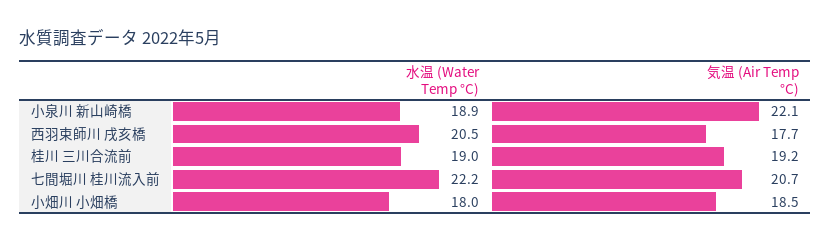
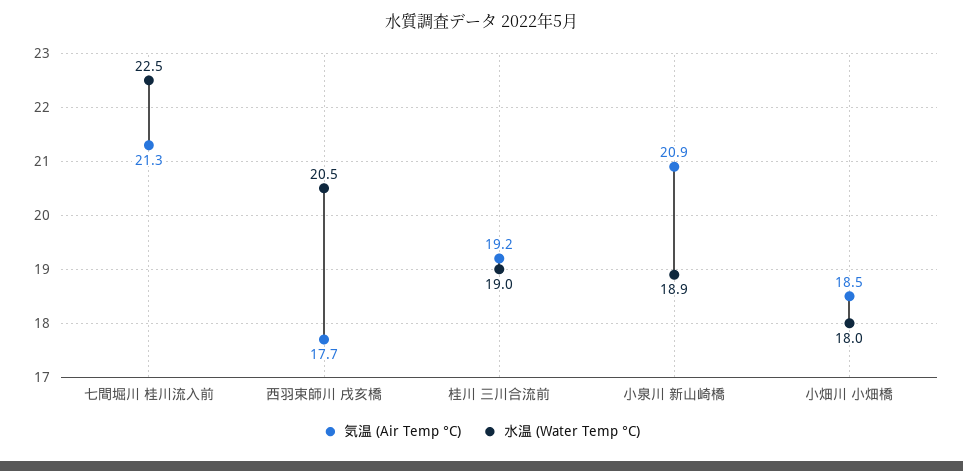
  {
    "水温 (Water Temp °C)": {
      "小泉川 新山崎橋": 18.9,
      "西羽束師川 戌亥橋": 20.5,
      "桂川 三川合流前": 19,
-     "七間堀川 桂川流入前": 22.2,
+     "七間堀川 桂川流入前": 22.5,
      "小畑川 小畑橋": 18
    },
    "気温 (Air Temp °C)": {
-     "小泉川 新山崎橋": 22.1,
+     "小泉川 新山崎橋": 20.9,
      "西羽束師川 戌亥橋": 17.7,
      "桂川 三川合流前": 19.2,
-     "七間堀川 桂川流入前": 20.7,
+     "七間堀川 桂川流入前": 21.3,
      "小畑川 小畑橋": 18.5
    }
  }

